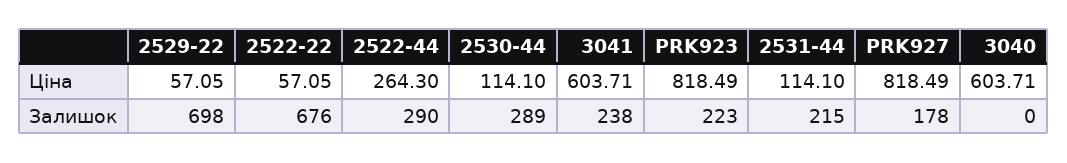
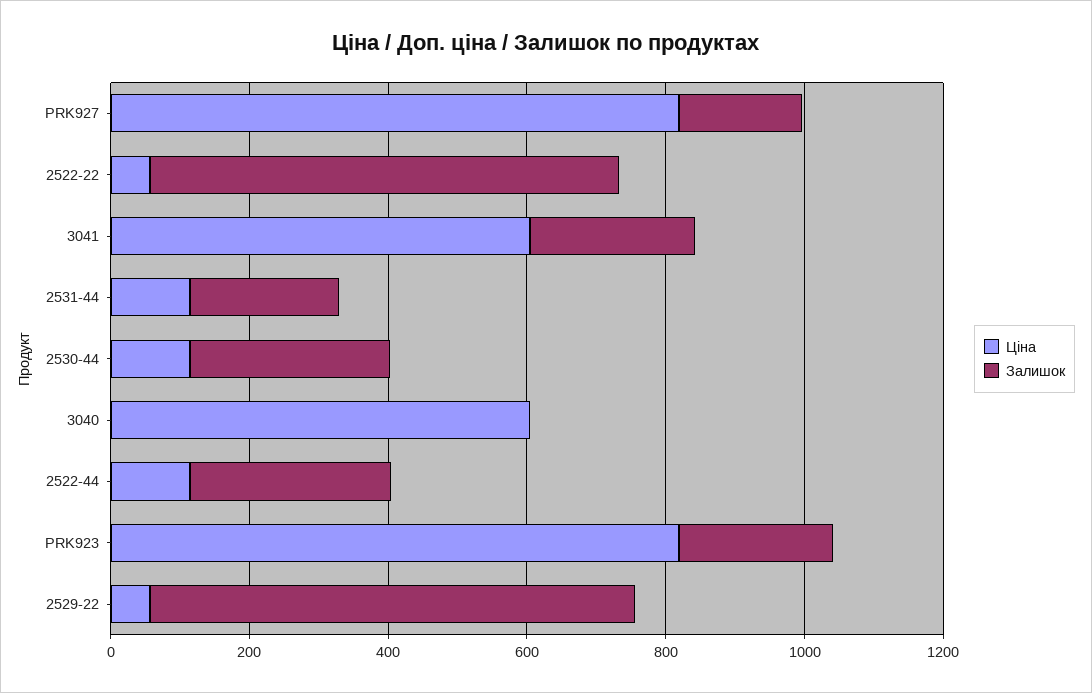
  {
    "Ціна": {
      "2529-22": 57.05,
      "2522-22": 57.05,
-     "2522-44": 264.3,
+     "2522-44": 100,
      "2530-44": 114.1,
      "3041": 603.71,
      "PRK923": 818.49,
      "2531-44": 114.1,
      "PRK927": 818.49,
      "3040": 603.71
    },
    "Залишок": {
      "2529-22": 698,
      "2522-22": 676,
      "2522-44": 290,
      "2530-44": 289,
      "3041": 238,
      "PRK923": 223,
      "2531-44": 215,
      "PRK927": 178,
      "3040": 0
    }
  }

